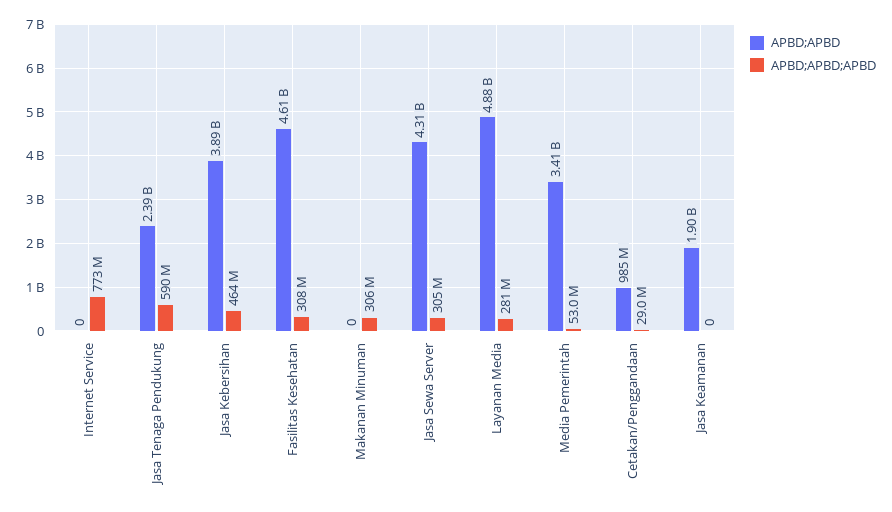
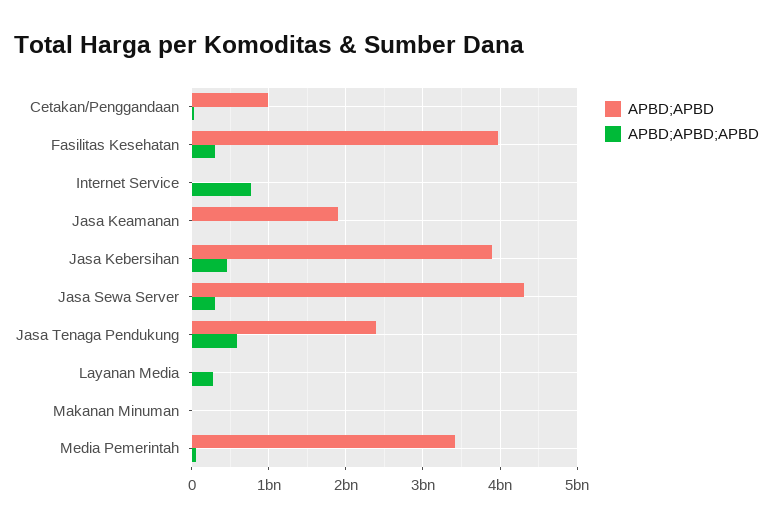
  {
    "APBD;APBD": {
      "Internet Service": 0,
      "Jasa Tenaga Pendukung": 2390000000,
      "Jasa Kebersihan": 3890000000,
-     "Fasilitas Kesehatan": 4610000000,
+     "Fasilitas Kesehatan": 4000000000,
      "Makanan Minuman": 0,
      "Jasa Sewa Server": 4310000000,
-     "Layanan Media": 4880000000,
+     "Layanan Media": 0,
      "Media Pemerintah": 3410000000,
      "Cetakan/Penggandaan": 985000000,
      "Jasa Keamanan": 1900000000
    },
    "APBD;APBD;APBD": {
      "Internet Service": 773000000,
      "Jasa Tenaga Pendukung": 590000000,
      "Jasa Kebersihan": 464000000,
      "Fasilitas Kesehatan": 308000000,
-     "Makanan Minuman": 306000000,
+     "Makanan Minuman": 0,
      "Jasa Sewa Server": 305000000,
      "Layanan Media": 281000000,
      "Media Pemerintah": 53000000,
      "Cetakan/Penggandaan": 29000000,
      "Jasa Keamanan": 0
    }
  }

